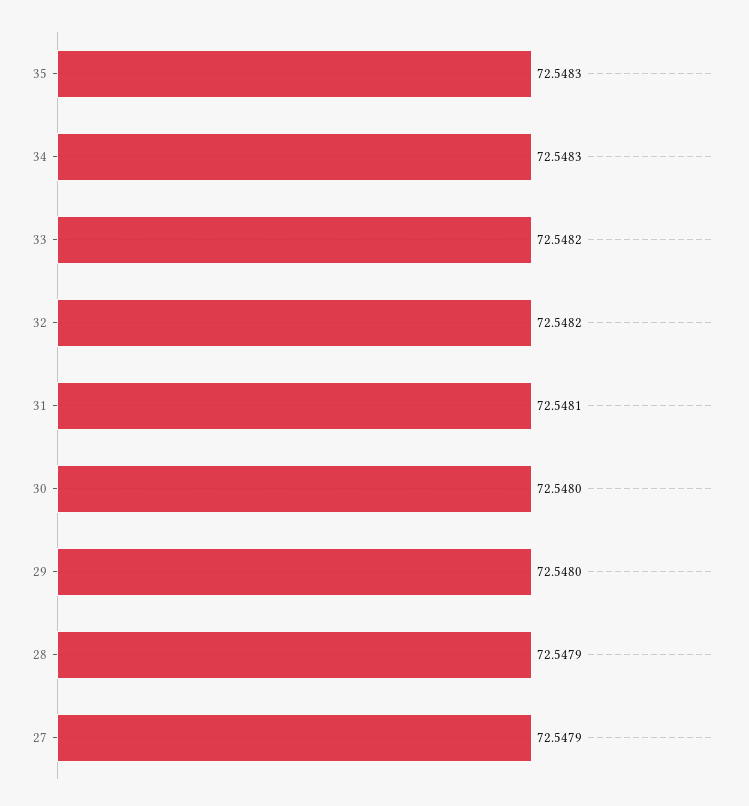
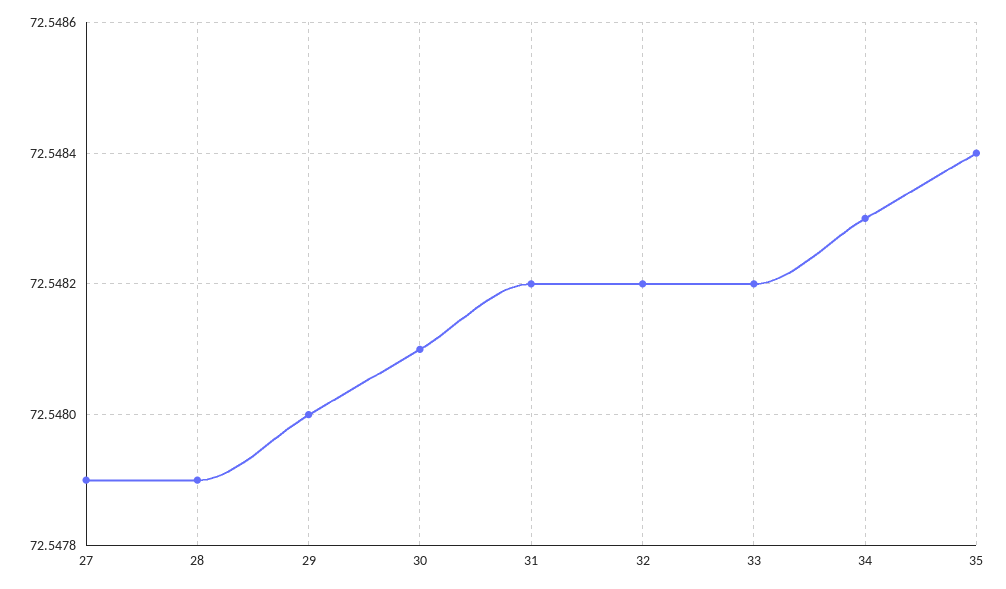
  {
-   "35": 72.5483,
+   "35": 72.5484,
    "34": 72.5483,
    "33": 72.5482,
    "32": 72.5482,
-   "31": 72.5481,
+   "31": 72.5482,
-   "30": 72.548,
+   "30": 72.5481,
    "29": 72.548,
    "28": 72.5479,
    "27": 72.5479
  }

